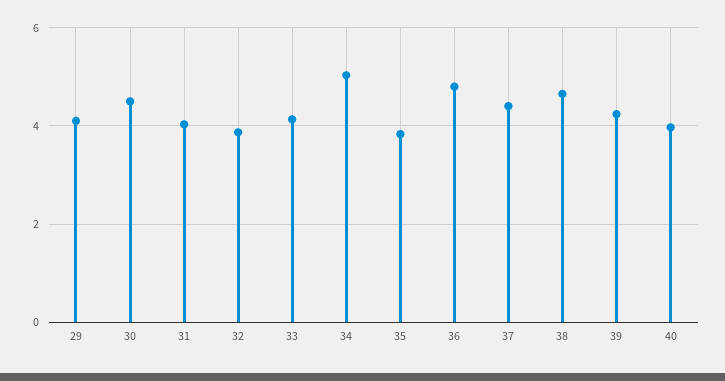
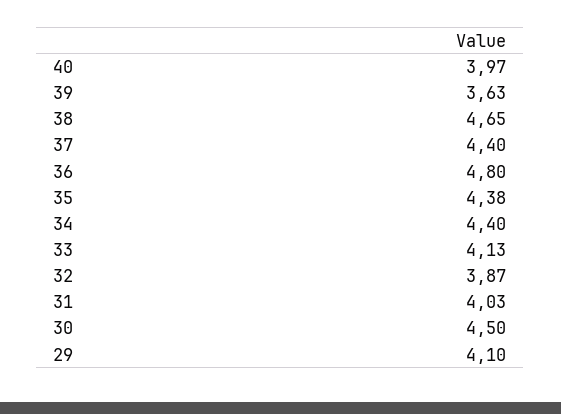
  {
    "29": 4.1,
    "30": 4.5,
    "31": 4.03,
    "32": 3.87,
    "33": 4.13,
-   "34": 5,
+   "34": 4.4,
-   "35": 3.8,
+   "35": 4.38,
    "36": 4.8,
    "37": 4.4,
    "38": 4.65,
-   "39": 4.2,
+   "39": 3.63,
    "40": 3.97
  }

